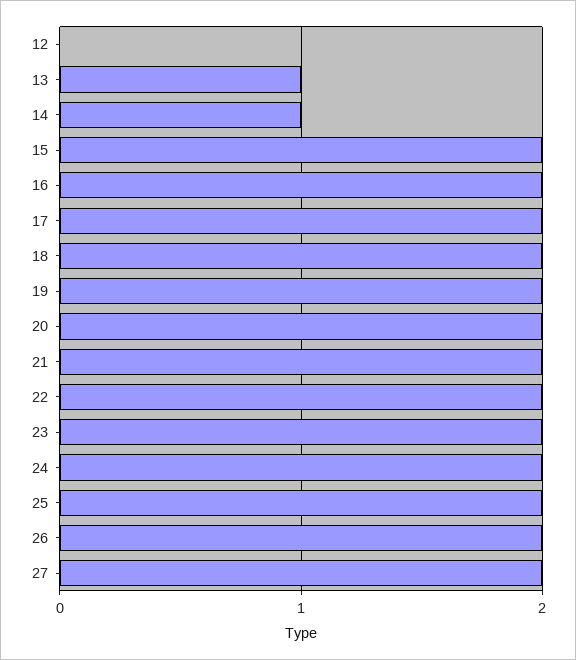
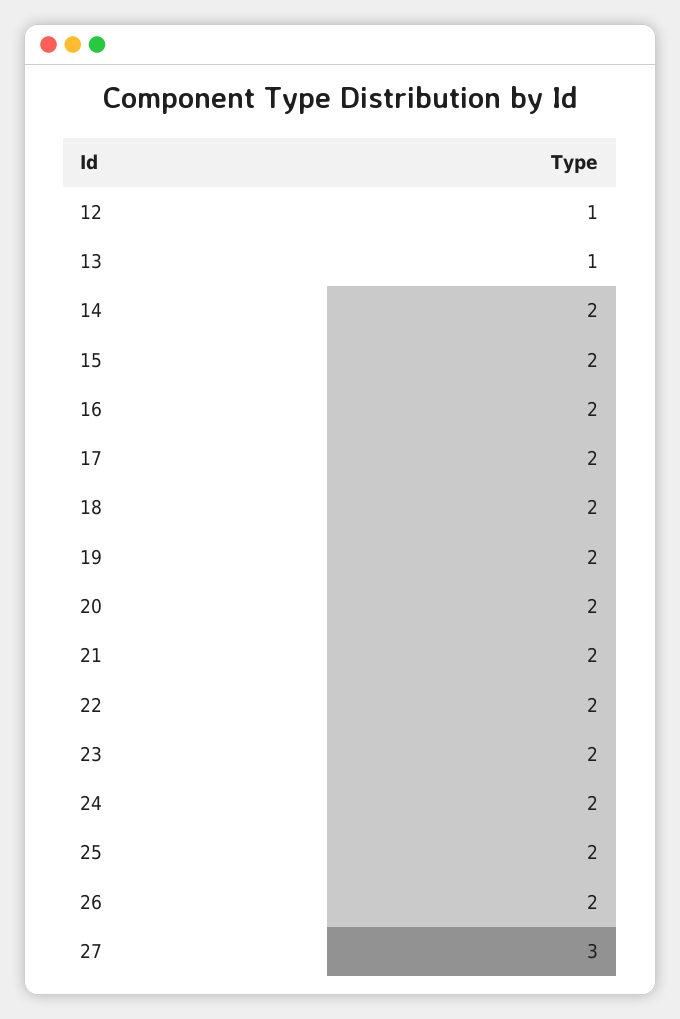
  {
-   "12": 0,
+   "12": 1,
    "13": 1,
-   "14": 1,
+   "14": 2,
    "15": 2,
    "16": 2,
    "17": 2,
    "18": 2,
    "19": 2,
    "20": 2,
    "21": 2,
    "22": 2,
    "23": 2,
    "24": 2,
    "25": 2,
    "26": 2,
-   "27": 2
+   "27": 3
  }

